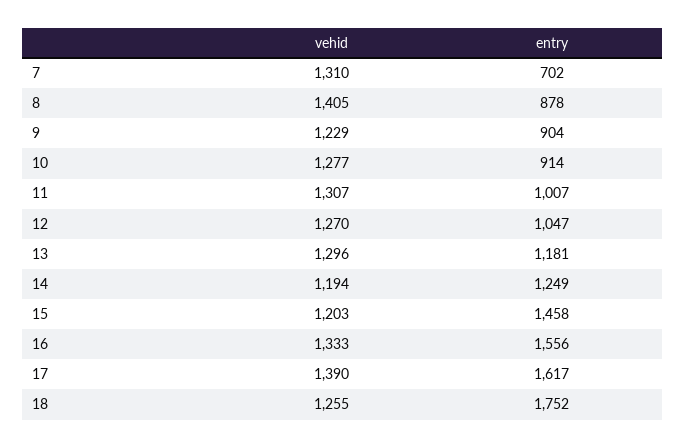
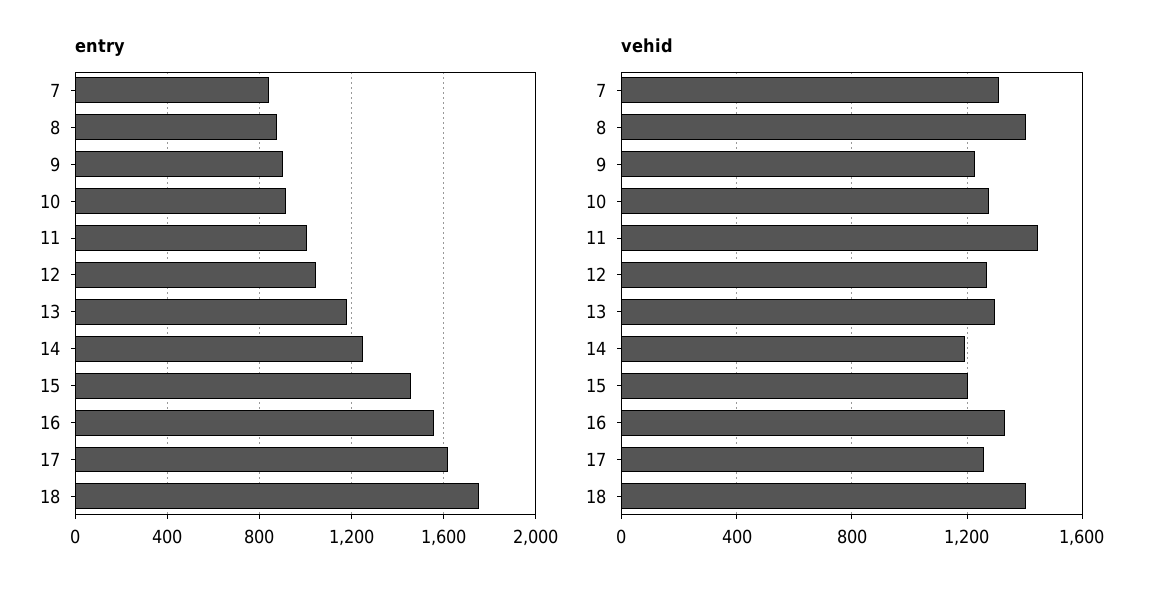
  {
    "vehid": {
      "7": 1310,
      "8": 1405,
      "9": 1229,
      "10": 1277,
-     "11": 1307,
+     "11": 1450,
      "12": 1270,
      "13": 1296,
      "14": 1194,
      "15": 1203,
      "16": 1333,
-     "17": 1390,
+     "17": 1250,
-     "18": 1255
+     "18": 1400
    },
    "entry": {
-     "7": 702,
+     "7": 850,
      "8": 878,
      "9": 904,
      "10": 914,
      "11": 1007,
      "12": 1047,
      "13": 1181,
      "14": 1249,
      "15": 1458,
      "16": 1556,
      "17": 1617,
      "18": 1752
    }
  }

